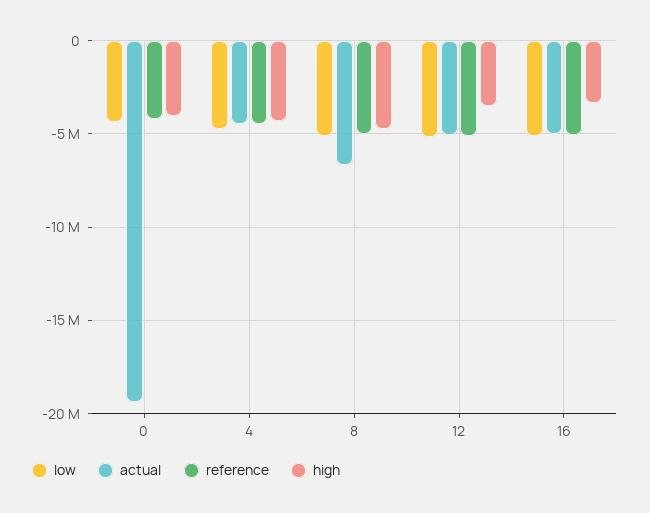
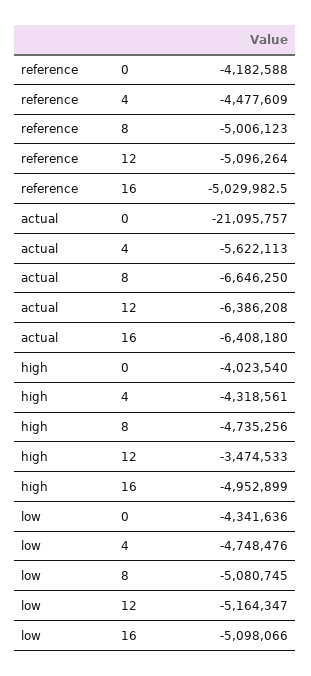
  {
    "low": {
      "0": -4341636,
      "4": -4748476,
      "8": -5080745,
      "12": -5164347,
      "16": -5098066
    },
    "actual": {
-     "0": -19500000,
+     "0": -21095757,
-     "4": -4500000,
+     "4": -5622113,
      "8": -6646250,
-     "12": -5000000,
+     "12": -6386208,
-     "16": -5000000
+     "16": -6408180
    },
    "reference": {
      "0": -4182588,
      "4": -4477609,
      "8": -5006123,
      "12": -5096264,
      "16": -5029982.5
    },
    "high": {
      "0": -4023540,
      "4": -4318561,
      "8": -4735256,
      "12": -3474533,
-     "16": -3500000
+     "16": -4952899
    }
  }

